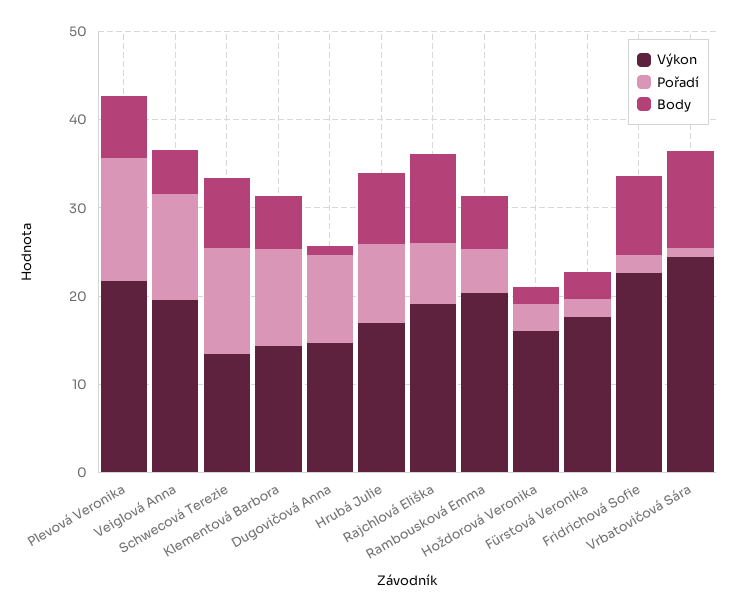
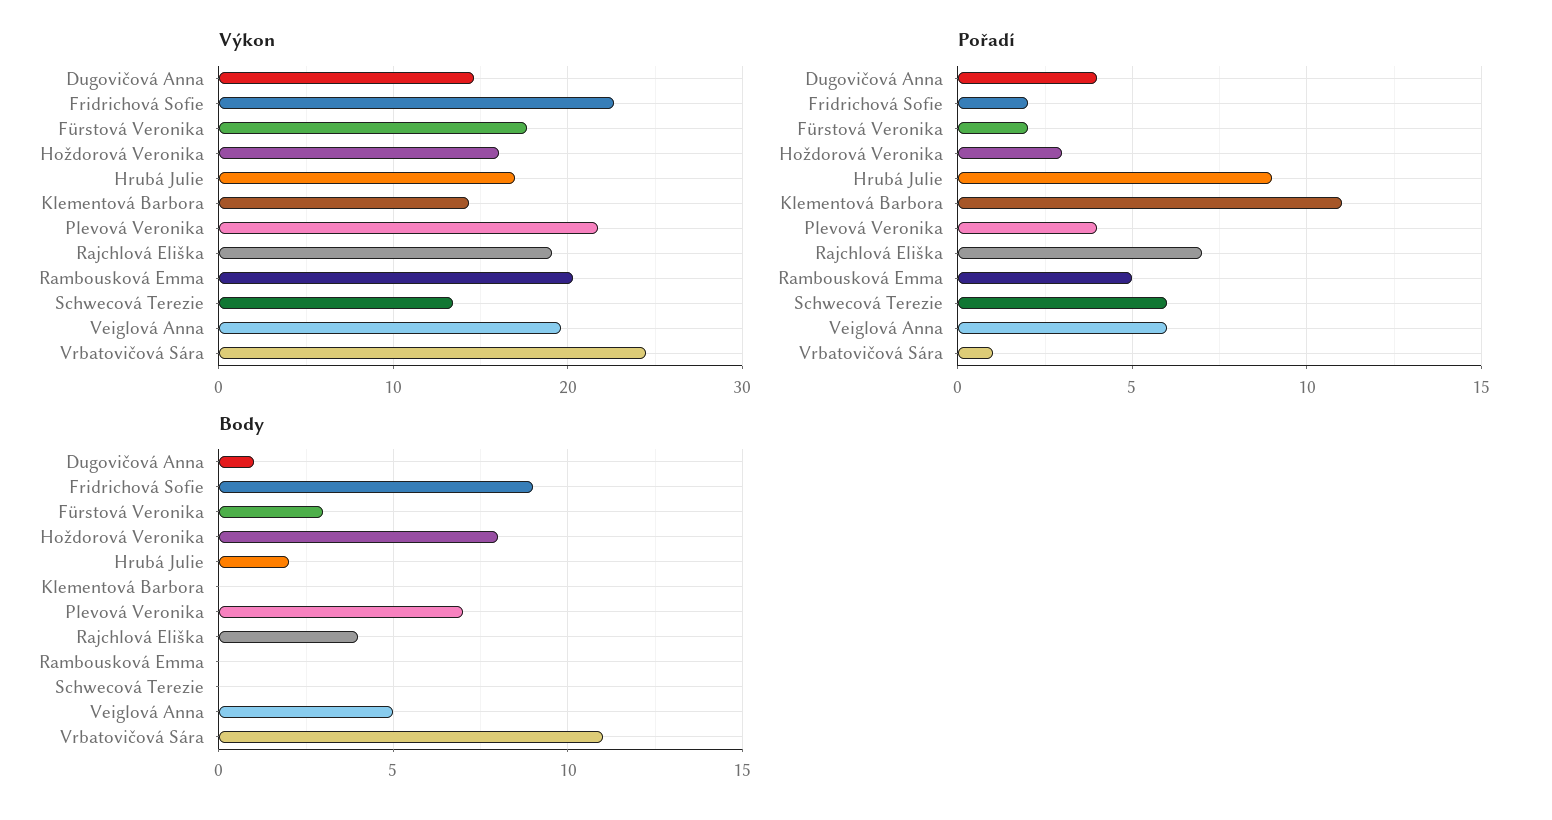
  {
    "Výkon": {
      "Plevová Veronika": 22,
      "Veiglová Anna": 20,
      "Schwecová Terezie": 13,
      "Klementová Barbora": 14,
      "Dugovičová Anna": 15,
      "Hrubá Julie": 17,
      "Rajchlová Eliška": 19,
      "Rambousková Emma": 20,
      "Hoždorová Veronika": 16,
      "Fürstová Veronika": 18,
      "Fridrichová Sofie": 23,
      "Vrbatovičová Sára": 24
    },
    "Pořadí": {
-     "Plevová Veronika": 14,
+     "Plevová Veronika": 4,
-     "Veiglová Anna": 12,
+     "Veiglová Anna": 6,
-     "Schwecová Terezie": 12,
+     "Schwecová Terezie": 6,
      "Klementová Barbora": 11,
-     "Dugovičová Anna": 10,
+     "Dugovičová Anna": 4,
      "Hrubá Julie": 9,
      "Rajchlová Eliška": 7,
      "Rambousková Emma": 5,
      "Hoždorová Veronika": 3,
      "Fürstová Veronika": 2,
      "Fridrichová Sofie": 2,
      "Vrbatovičová Sára": 1
    },
    "Body": {
      "Plevová Veronika": 7,
      "Veiglová Anna": 5,
-     "Schwecová Terezie": 8,
+     "Schwecová Terezie": 0,
-     "Klementová Barbora": 6,
+     "Klementová Barbora": 0,
      "Dugovičová Anna": 1,
-     "Hrubá Julie": 8,
+     "Hrubá Julie": 2,
-     "Rajchlová Eliška": 10,
+     "Rajchlová Eliška": 4,
-     "Rambousková Emma": 6,
+     "Rambousková Emma": 0,
-     "Hoždorová Veronika": 2,
+     "Hoždorová Veronika": 8,
      "Fürstová Veronika": 3,
      "Fridrichová Sofie": 9,
      "Vrbatovičová Sára": 11
    }
  }

